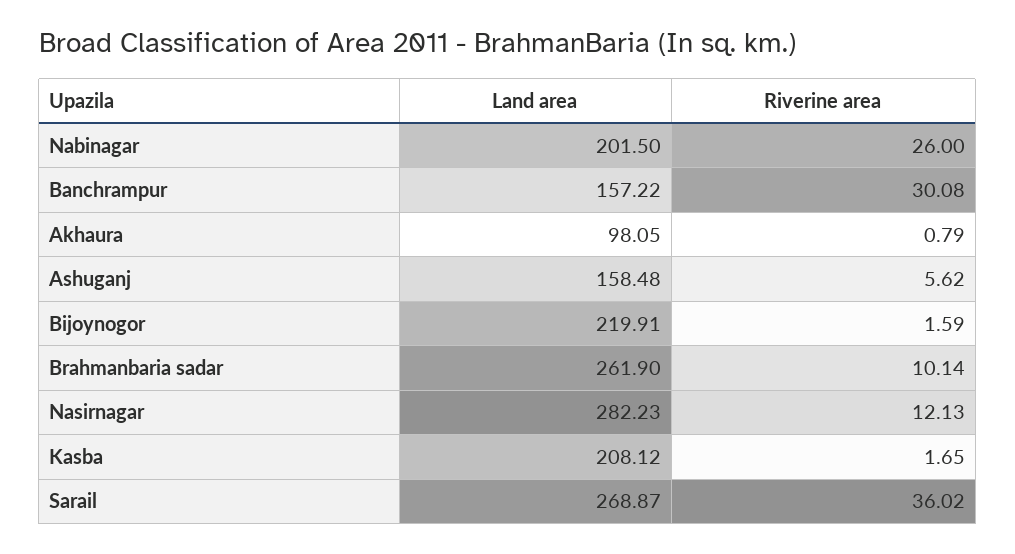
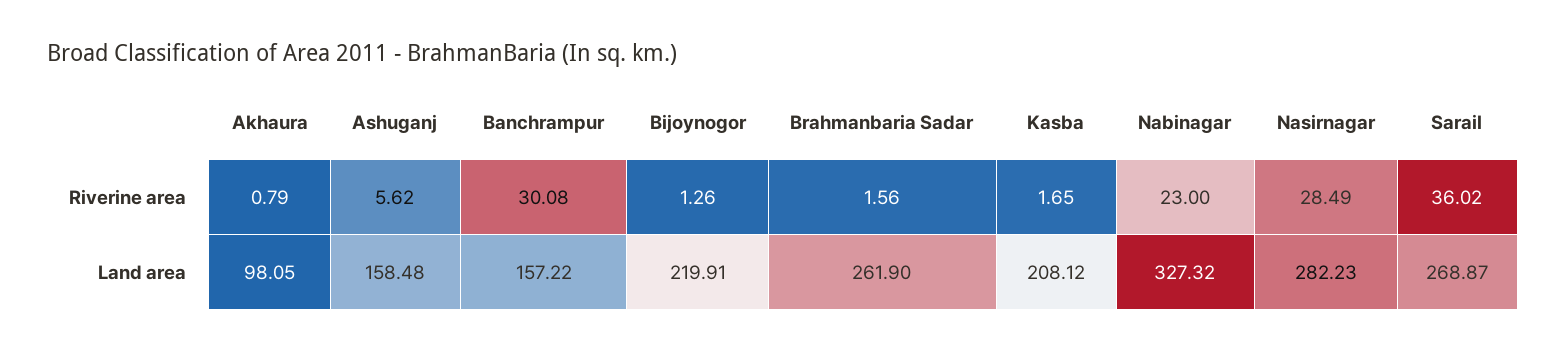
  {
    "Land area": {
-     "Nabinagar": 201.5,
+     "Nabinagar": 327.32,
      "Banchrampur": 157.22,
      "Akhaura": 98.05,
      "Ashuganj": 158.48,
      "Bijoynogor": 219.91,
      "Brahmanbaria sadar": 261.9,
      "Nasirnagar": 282.23,
      "Kasba": 208.12,
      "Sarail": 268.87
    },
    "Riverine area": {
-     "Nabinagar": 26,
+     "Nabinagar": 23,
      "Banchrampur": 30.08,
      "Akhaura": 0.79,
      "Ashuganj": 5.62,
-     "Bijoynogor": 1.59,
+     "Bijoynogor": 1.26,
-     "Brahmanbaria sadar": 10.14,
+     "Brahmanbaria sadar": 1.56,
-     "Nasirnagar": 12.13,
+     "Nasirnagar": 28.49,
      "Kasba": 1.65,
      "Sarail": 36.02
    }
  }

